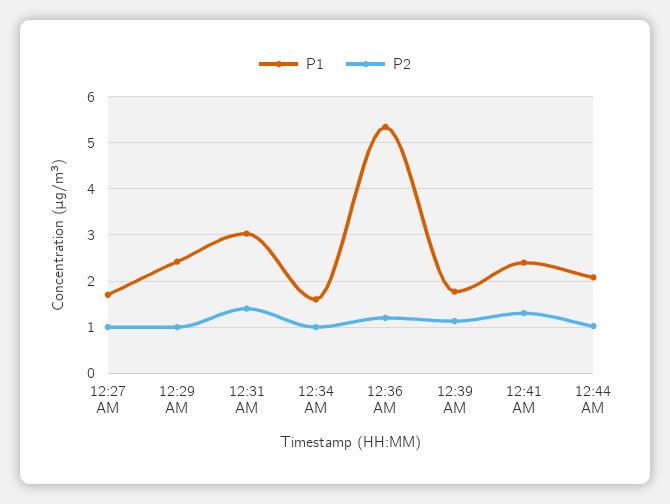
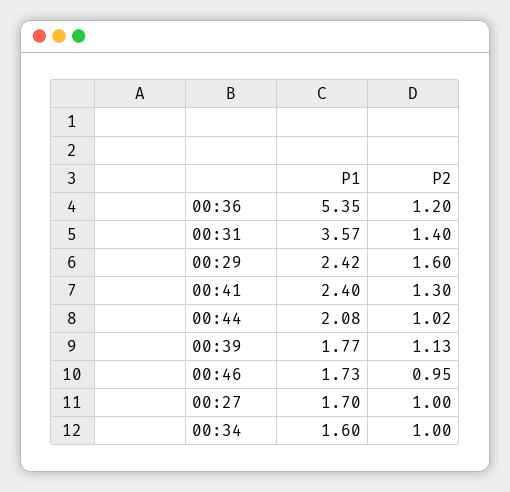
  {
    "P1": {
      "12:27 AM": 1.7,
      "12:29 AM": 2.42,
-     "12:31 AM": 3,
+     "12:31 AM": 3.57,
      "12:34 AM": 1.6,
      "12:36 AM": 5.35,
      "12:39 AM": 1.77,
      "12:41 AM": 2.4,
-     "12:44 AM": 2.08
+     "12:44 AM": 2.08,
+     "00:46": 1.73
    },
    "P2": {
      "12:27 AM": 1,
-     "12:29 AM": 1,
+     "12:29 AM": 1.6,
      "12:31 AM": 1.4,
      "12:34 AM": 1,
      "12:36 AM": 1.2,
      "12:39 AM": 1.13,
      "12:41 AM": 1.3,
-     "12:44 AM": 1.02
+     "12:44 AM": 1.02,
+     "00:46": 0.95
    }
  }

